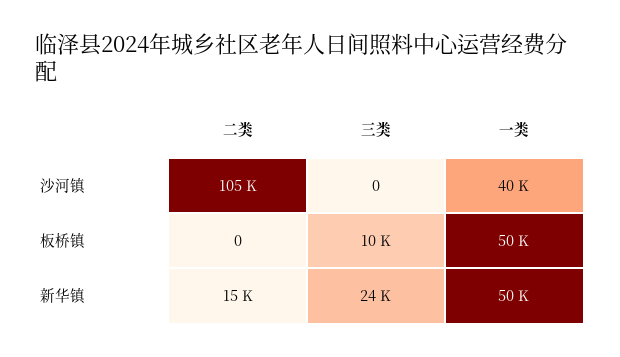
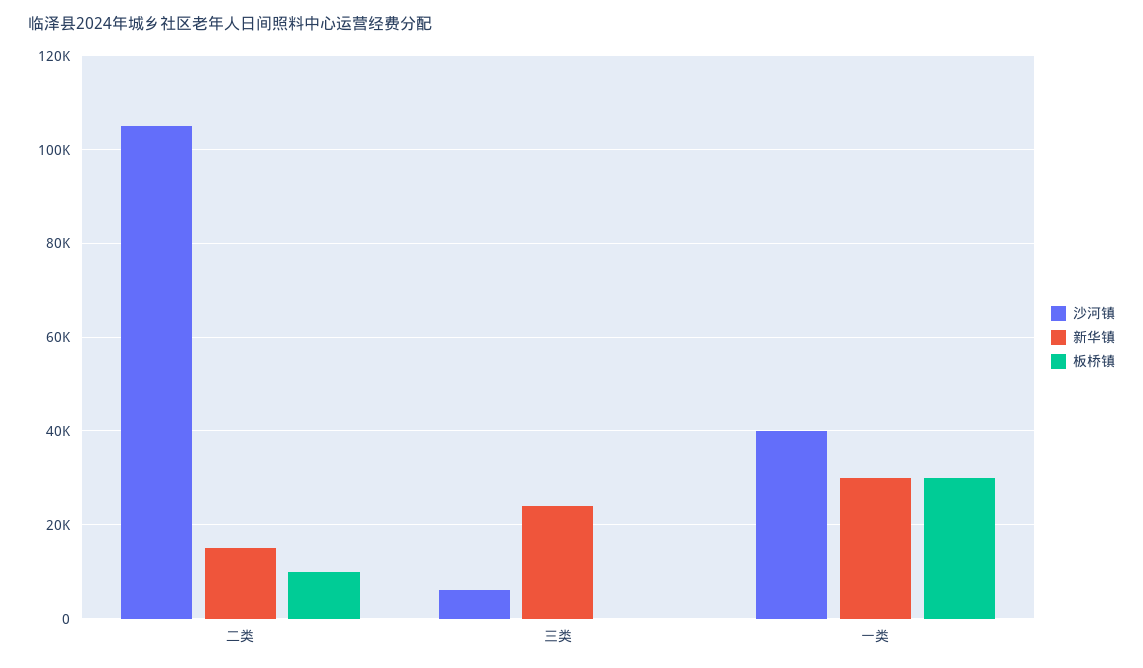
  {
    "沙河镇": {
      "二类": 105000,
-     "三类": 0,
+     "三类": 6000,
      "一类": 40000
    },
    "板桥镇": {
-     "二类": 0,
+     "二类": 10000,
-     "三类": 10000,
+     "三类": 0,
-     "一类": 50000
+     "一类": 30000
    },
    "新华镇": {
      "二类": 15000,
      "三类": 24000,
-     "一类": 50000
+     "一类": 30000
    }
  }

